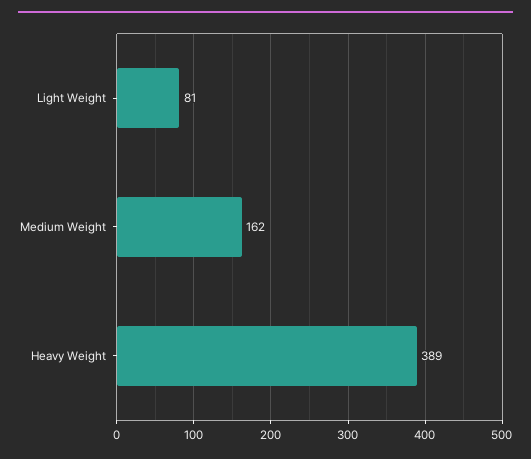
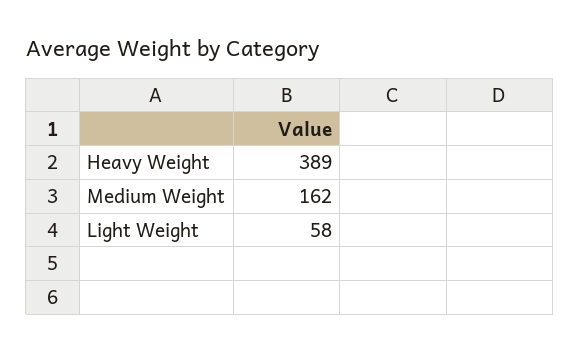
  {
-   "Light Weight": 81,
+   "Light Weight": 58,
    "Medium Weight": 162,
    "Heavy Weight": 389
  }

